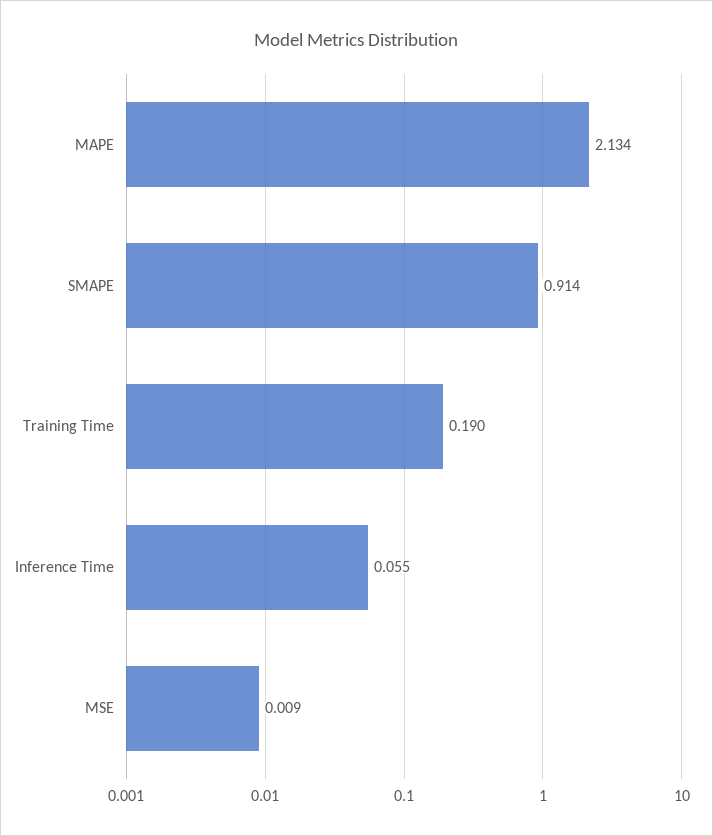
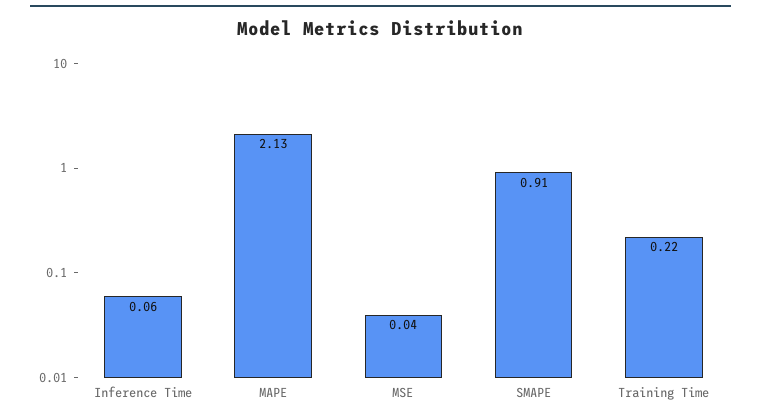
  {
    "MAPE": 2.134,
    "SMAPE": 0.914,
-   "Training Time": 0.19,
+   "Training Time": 0.22,
    "Inference Time": 0.055,
-   "MSE": 0.009
+   "MSE": 0.04
  }

